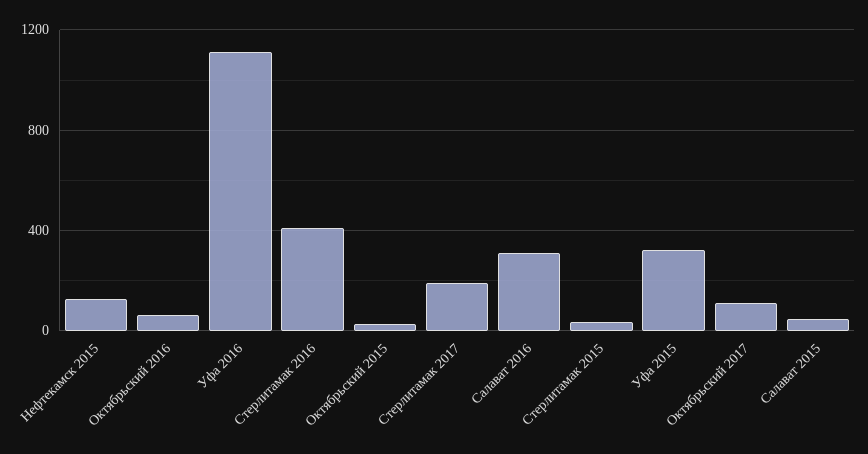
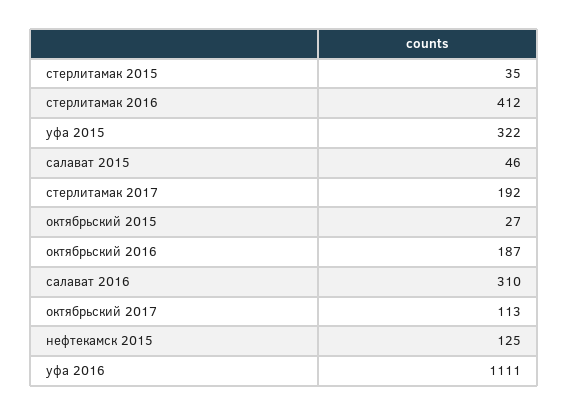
  {
    "Нефтекамск 2015": 125,
-   "Октябрьский 2016": 50,
+   "Октябрьский 2016": 187,
    "Уфа 2016": 1111,
    "Стерлитамак 2016": 412,
    "Октябрьский 2015": 27,
    "Стерлитамак 2017": 192,
    "Салават 2016": 310,
    "Стерлитамак 2015": 35,
    "Уфа 2015": 322,
    "Октябрьский 2017": 113,
    "Салават 2015": 46
  }

